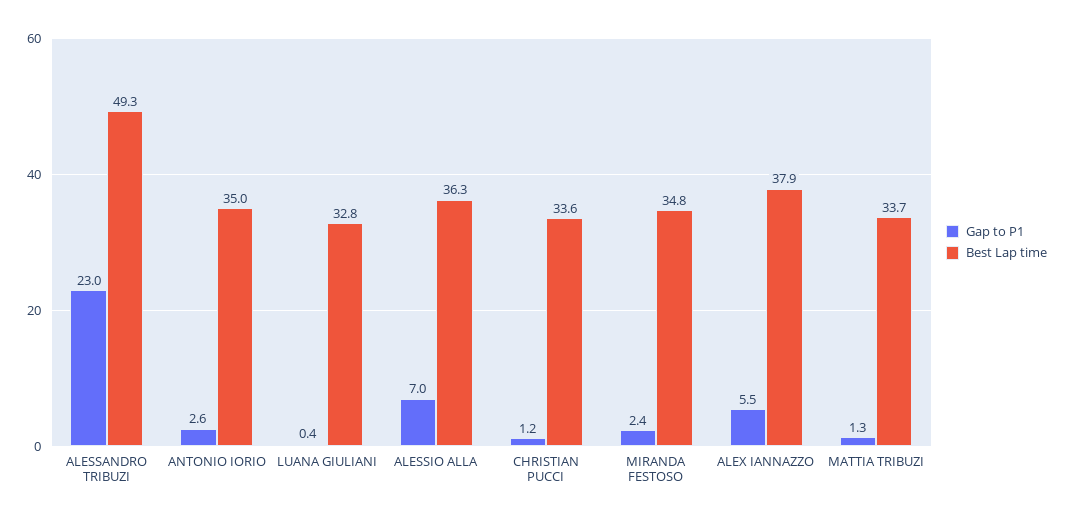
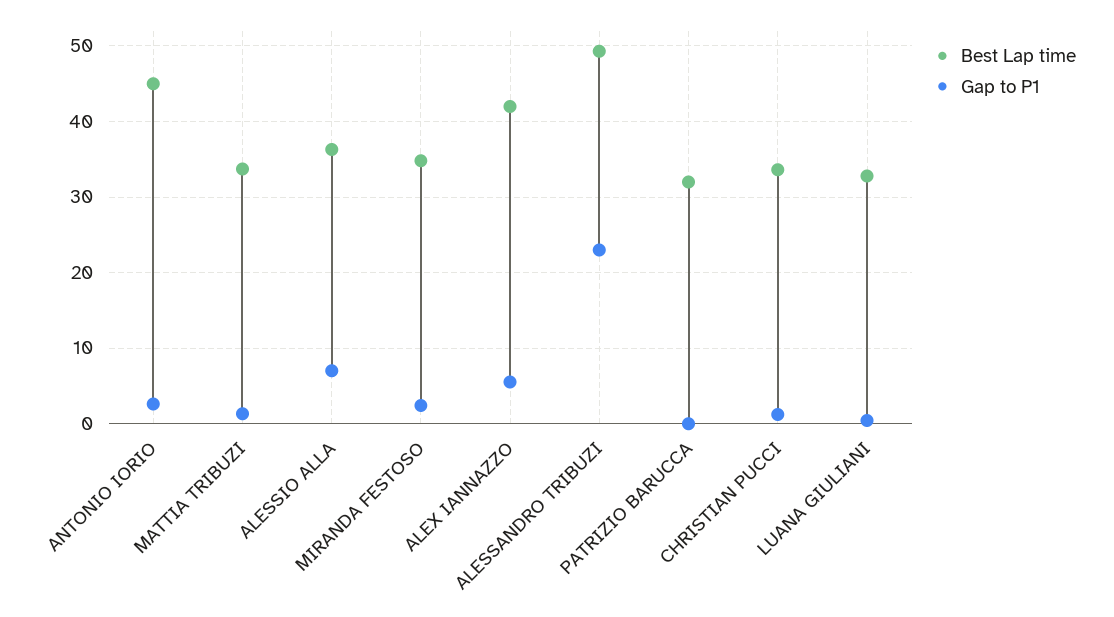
  {
    "Gap to P1": {
      "ALESSANDRO TRIBUZI": 23,
      "ANTONIO IORIO": 2.6,
      "LUANA GIULIANI": 0.4,
      "ALESSIO ALLA": 7,
      "CHRISTIAN PUCCI": 1.2,
      "MIRANDA FESTOSO": 2.4,
      "ALEX IANNAZZO": 5.5,
-     "MATTIA TRIBUZI": 1.3
+     "MATTIA TRIBUZI": 1.3,
+     "PATRIZIO BARUCCA": 0
    },
    "Best Lap time": {
      "ALESSANDRO TRIBUZI": 49.3,
-     "ANTONIO IORIO": 35,
+     "ANTONIO IORIO": 45,
      "LUANA GIULIANI": 32.8,
      "ALESSIO ALLA": 36.3,
      "CHRISTIAN PUCCI": 33.6,
      "MIRANDA FESTOSO": 34.8,
-     "ALEX IANNAZZO": 37.9,
+     "ALEX IANNAZZO": 42,
-     "MATTIA TRIBUZI": 33.7
+     "MATTIA TRIBUZI": 33.7,
+     "PATRIZIO BARUCCA": 32
    }
  }

